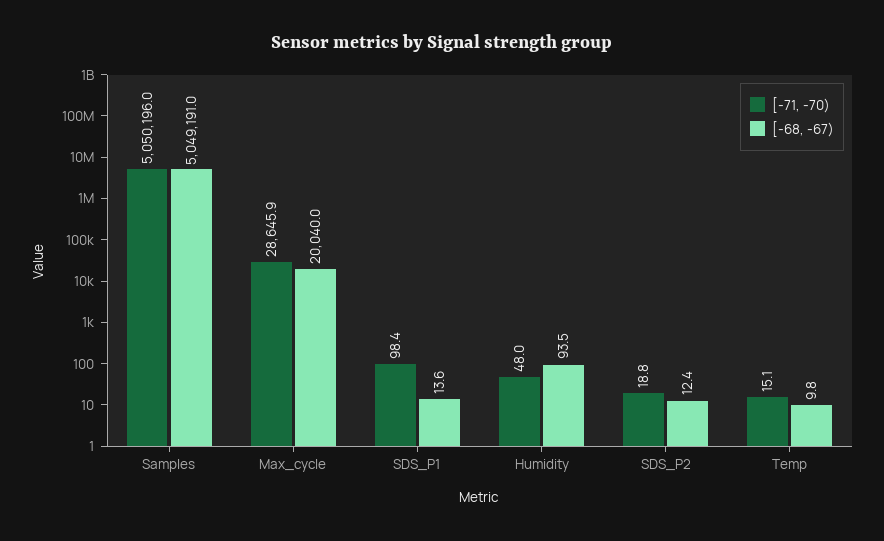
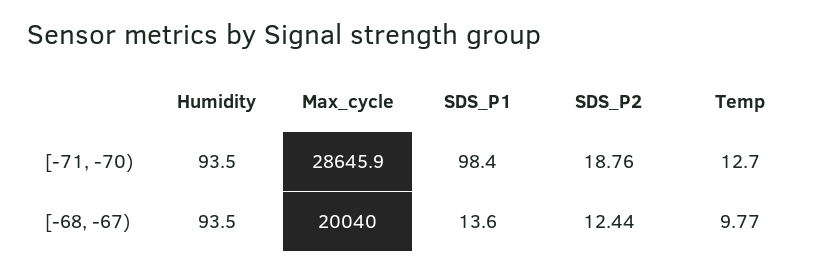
  {
    "[-71, -70)": {
-     "Samples": 5050196,
      "Max_cycle": 28645.9,
      "SDS_P1": 98.4,
-     "Humidity": 48,
+     "Humidity": 93.5,
      "SDS_P2": 18.76,
-     "Temp": 15.1
+     "Temp": 12.7
    },
    "[-68, -67)": {
-     "Samples": 5049191,
      "Max_cycle": 20040,
      "SDS_P1": 13.6,
      "Humidity": 93.5,
      "SDS_P2": 12.44,
      "Temp": 9.77
    }
  }

